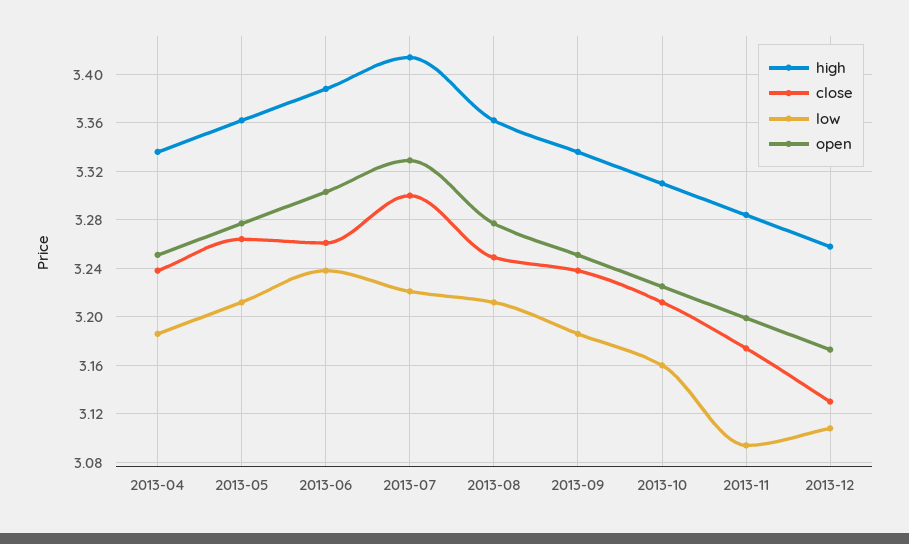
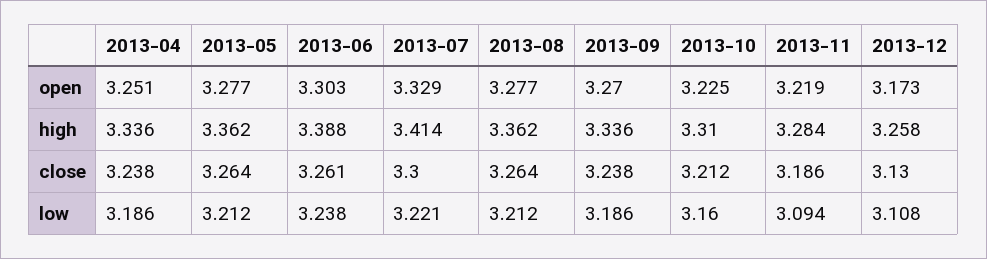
  {
    "high": {
      "2013-04": 3.336,
      "2013-05": 3.362,
      "2013-06": 3.388,
      "2013-07": 3.414,
      "2013-08": 3.362,
      "2013-09": 3.336,
      "2013-10": 3.31,
      "2013-11": 3.284,
      "2013-12": 3.258
    },
    "close": {
      "2013-04": 3.238,
      "2013-05": 3.264,
      "2013-06": 3.261,
      "2013-07": 3.3,
-     "2013-08": 3.25,
+     "2013-08": 3.264,
      "2013-09": 3.238,
      "2013-10": 3.212,
-     "2013-11": 3.175,
+     "2013-11": 3.186,
      "2013-12": 3.13
    },
    "low": {
      "2013-04": 3.186,
      "2013-05": 3.212,
      "2013-06": 3.238,
      "2013-07": 3.221,
      "2013-08": 3.212,
      "2013-09": 3.186,
      "2013-10": 3.16,
      "2013-11": 3.094,
      "2013-12": 3.108
    },
    "open": {
      "2013-04": 3.251,
      "2013-05": 3.277,
      "2013-06": 3.303,
      "2013-07": 3.329,
      "2013-08": 3.277,
-     "2013-09": 3.25,
+     "2013-09": 3.27,
      "2013-10": 3.225,
-     "2013-11": 3.2,
+     "2013-11": 3.219,
      "2013-12": 3.173
    }
  }

